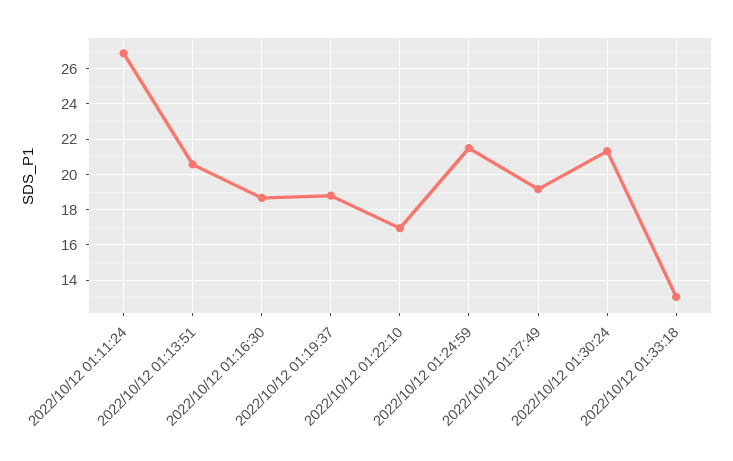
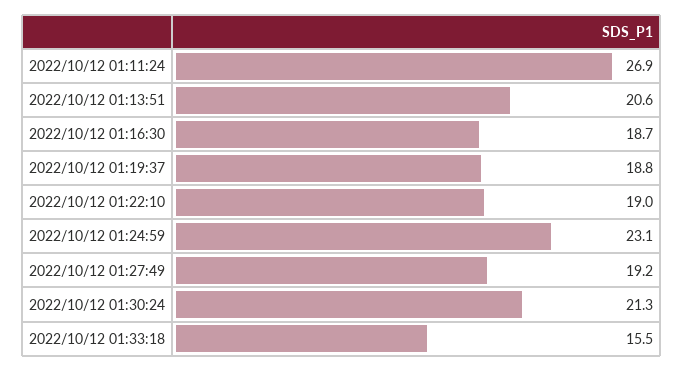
  {
    "2022/10/12 01:11:24": 26.9,
    "2022/10/12 01:13:51": 20.6,
    "2022/10/12 01:16:30": 18.7,
    "2022/10/12 01:19:37": 18.8,
-   "2022/10/12 01:22:10": 17,
+   "2022/10/12 01:22:10": 19,
-   "2022/10/12 01:24:59": 21.5,
+   "2022/10/12 01:24:59": 23.1,
    "2022/10/12 01:27:49": 19.2,
    "2022/10/12 01:30:24": 21.3,
-   "2022/10/12 01:33:18": 13
+   "2022/10/12 01:33:18": 15.5
  }

